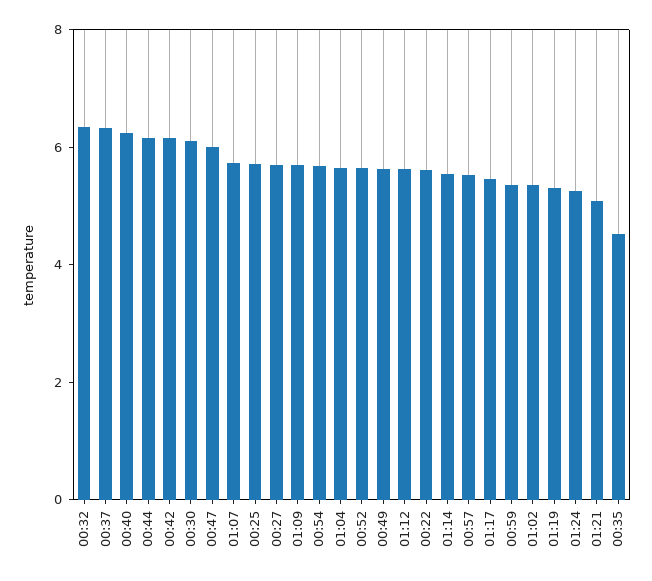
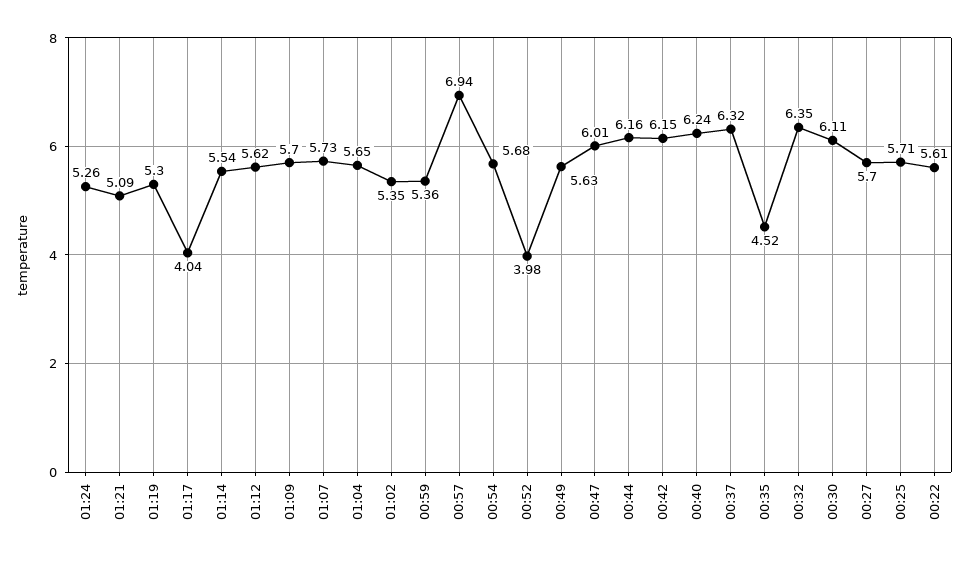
  {
    "00:32": 6.35,
    "00:37": 6.32,
    "00:40": 6.24,
    "00:44": 6.16,
    "00:42": 6.15,
    "00:30": 6.11,
    "00:47": 6.01,
    "01:07": 5.73,
    "00:25": 5.71,
    "00:27": 5.7,
    "01:09": 5.7,
    "00:54": 5.68,
    "01:04": 5.65,
-   "00:52": 5.5,
+   "00:52": 3.98,
    "00:49": 5.63,
    "01:12": 5.62,
    "00:22": 5.61,
    "01:14": 5.54,
-   "00:57": 5.5,
+   "00:57": 6.94,
-   "01:17": 5.5,
+   "01:17": 4.04,
    "00:59": 5.36,
    "01:02": 5.35,
    "01:19": 5.3,
    "01:24": 5.26,
    "01:21": 5.09,
    "00:35": 4.52
  }

